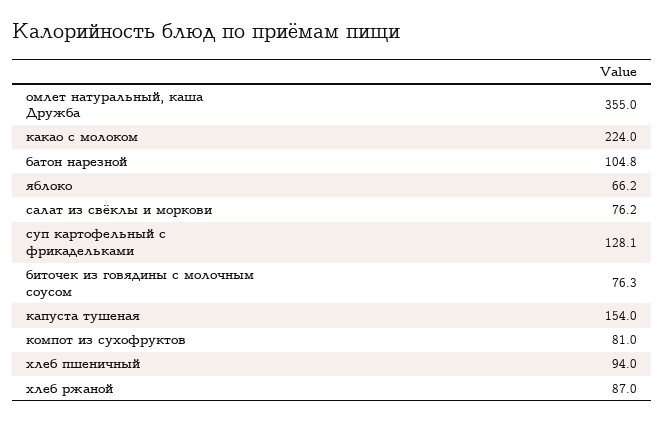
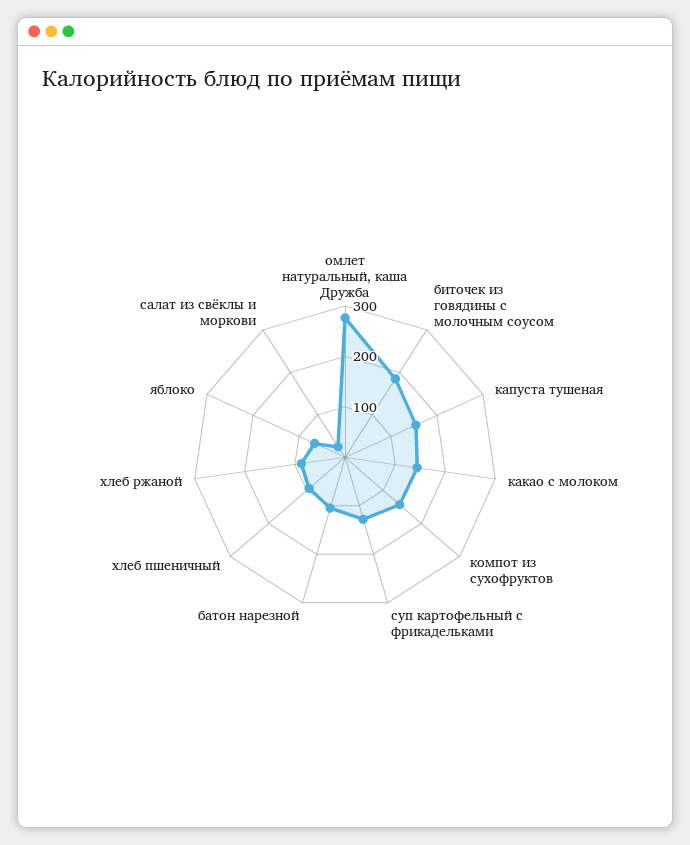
  {
-   "омлет натуральный, каша Дружба": 355,
+   "омлет натуральный, каша Дружба": 280,
-   "какао с молоком": 224,
+   "какао с молоком": 140,
    "батон нарезной": 104.8,
    "яблоко": 66.2,
-   "салат из свёклы и моркови": 76.2,
+   "салат из свёклы и моркови": 20,
    "суп картофельный с фрикадельками": 128.1,
-   "биточек из говядины с молочным соусом": 76.3,
+   "биточек из говядины с молочным соусом": 180,
    "капуста тушеная": 154,
-   "компот из сухофруктов": 81,
+   "компот из сухофруктов": 140,
    "хлеб пшеничный": 94,
    "хлеб ржаной": 87
  }

